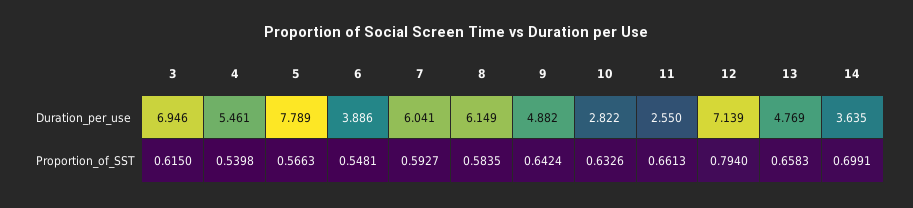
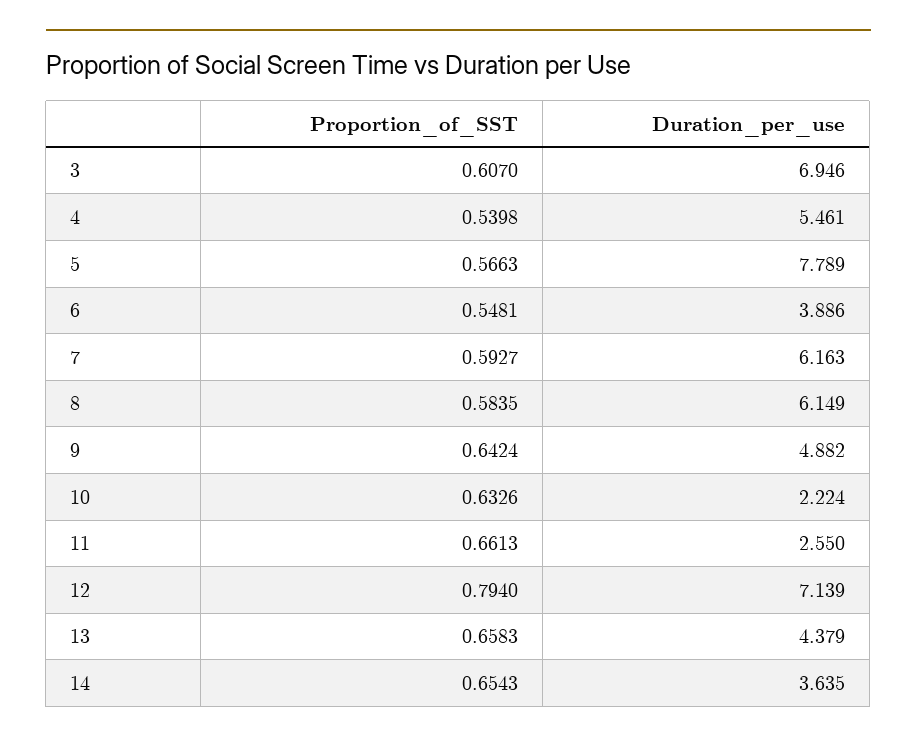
  {
    "3": {
      "Duration_per_use": 6.946,
-     "Proportion_of_SST": 0.615
+     "Proportion_of_SST": 0.607
    },
    "4": {
      "Duration_per_use": 5.461,
      "Proportion_of_SST": 0.5398
    },
    "5": {
      "Duration_per_use": 7.789,
      "Proportion_of_SST": 0.5663
    },
    "6": {
      "Duration_per_use": 3.886,
      "Proportion_of_SST": 0.5481
    },
    "7": {
-     "Duration_per_use": 6.041,
+     "Duration_per_use": 6.163,
      "Proportion_of_SST": 0.5927
    },
    "8": {
      "Duration_per_use": 6.149,
      "Proportion_of_SST": 0.5835
    },
    "9": {
      "Duration_per_use": 4.882,
      "Proportion_of_SST": 0.6424
    },
    "10": {
-     "Duration_per_use": 2.822,
+     "Duration_per_use": 2.224,
      "Proportion_of_SST": 0.6326
    },
    "11": {
      "Duration_per_use": 2.55,
      "Proportion_of_SST": 0.6613
    },
    "12": {
      "Duration_per_use": 7.139,
      "Proportion_of_SST": 0.794
    },
    "13": {
-     "Duration_per_use": 4.769,
+     "Duration_per_use": 4.379,
      "Proportion_of_SST": 0.6583
    },
    "14": {
      "Duration_per_use": 3.635,
-     "Proportion_of_SST": 0.6991
+     "Proportion_of_SST": 0.6543
    }
  }

